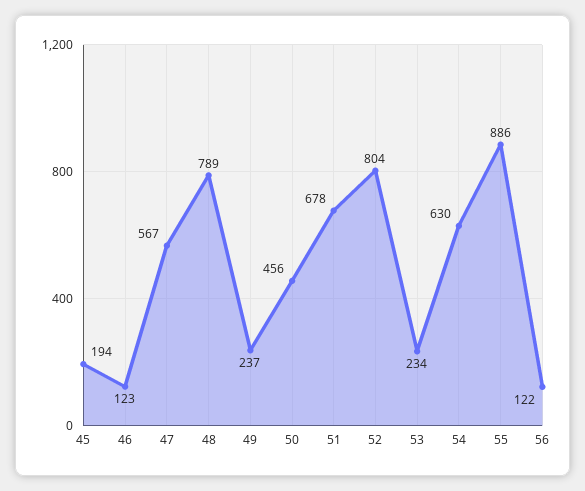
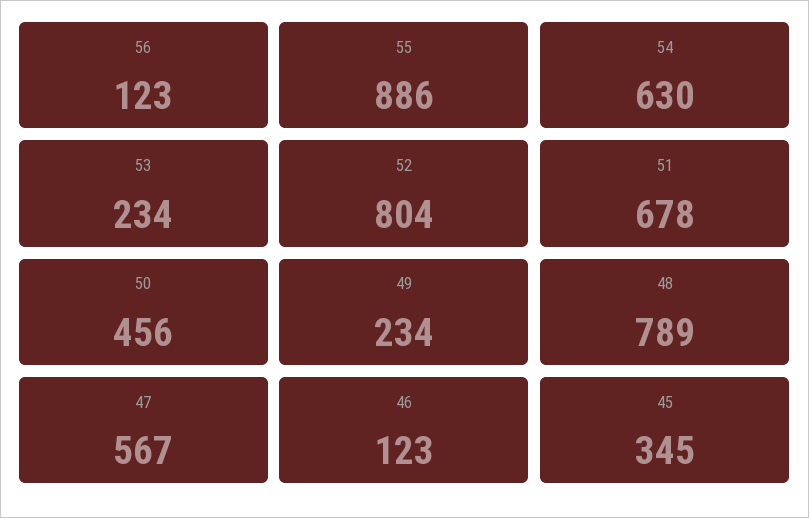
  {
-   "45": 194,
+   "45": 345,
    "46": 123,
    "47": 567,
    "48": 789,
-   "49": 237,
+   "49": 234,
    "50": 456,
    "51": 678,
    "52": 804,
    "53": 234,
    "54": 630,
    "55": 886,
-   "56": 122
+   "56": 123
  }

